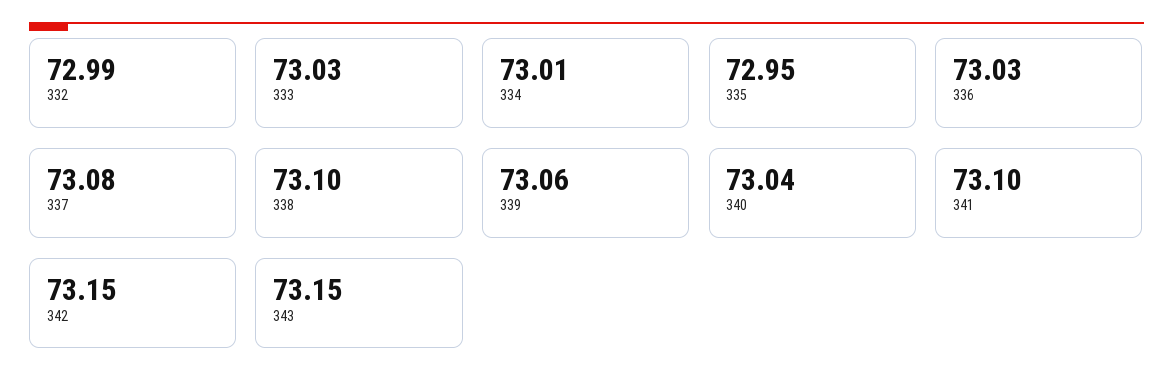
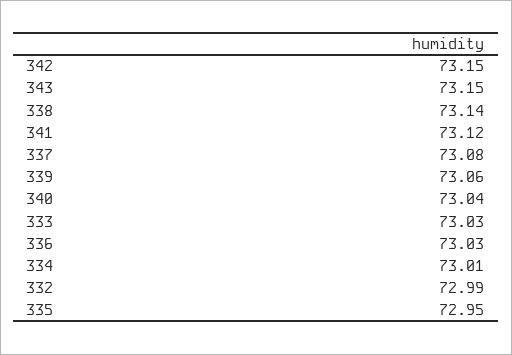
  {
    "332": 72.99,
    "333": 73.03,
    "334": 73.01,
    "335": 72.95,
    "336": 73.03,
    "337": 73.08,
-   "338": 73.1,
+   "338": 73.14,
    "339": 73.06,
    "340": 73.04,
-   "341": 73.1,
+   "341": 73.12,
    "342": 73.15,
    "343": 73.15
  }

